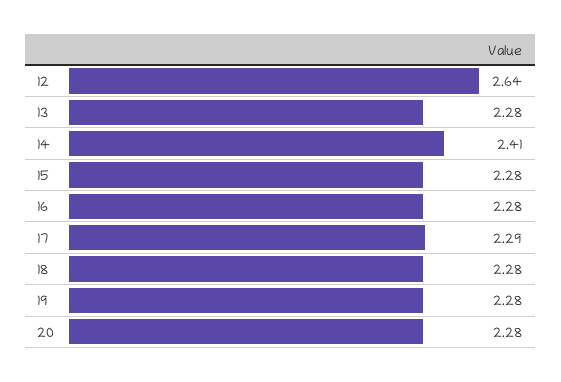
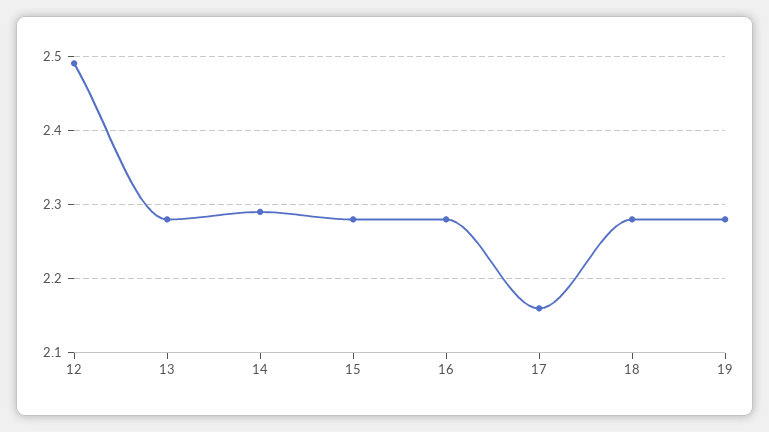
  {
-   "12": 2.64,
+   "12": 2.49,
    "13": 2.28,
-   "14": 2.41,
+   "14": 2.29,
    "15": 2.28,
    "16": 2.28,
-   "17": 2.29,
+   "17": 2.16,
    "18": 2.28,
-   "19": 2.28,
+   "19": 2.28
-   "20": 2.28
  }

